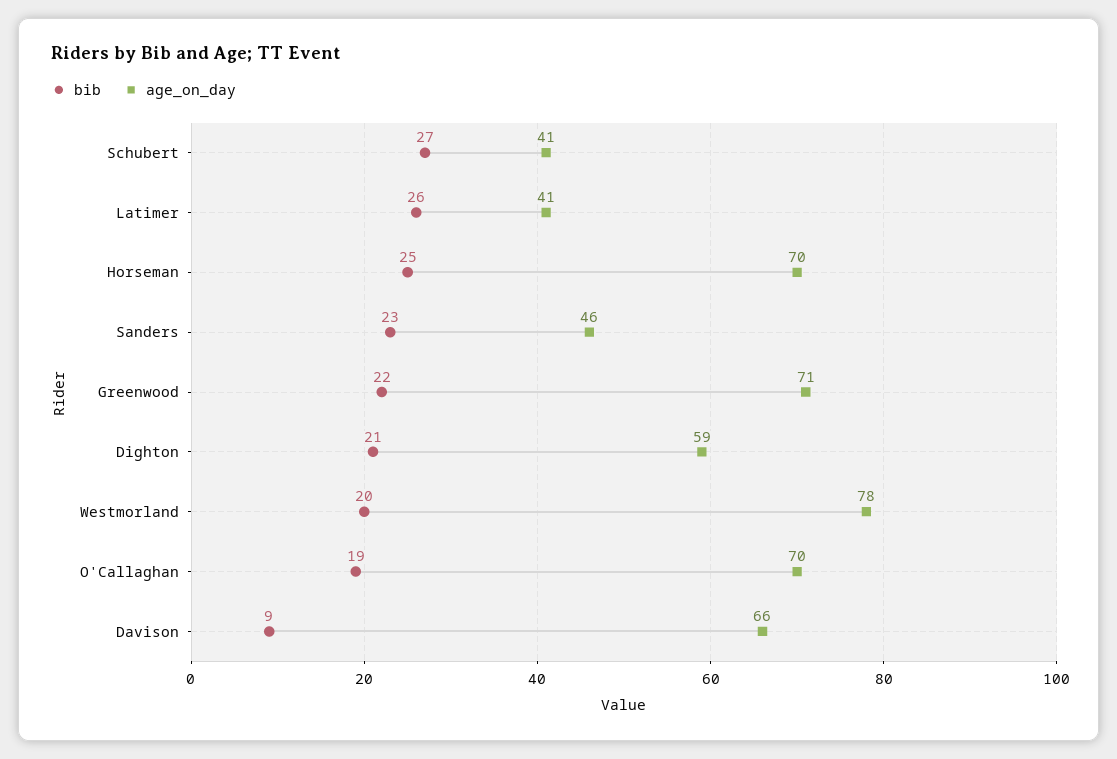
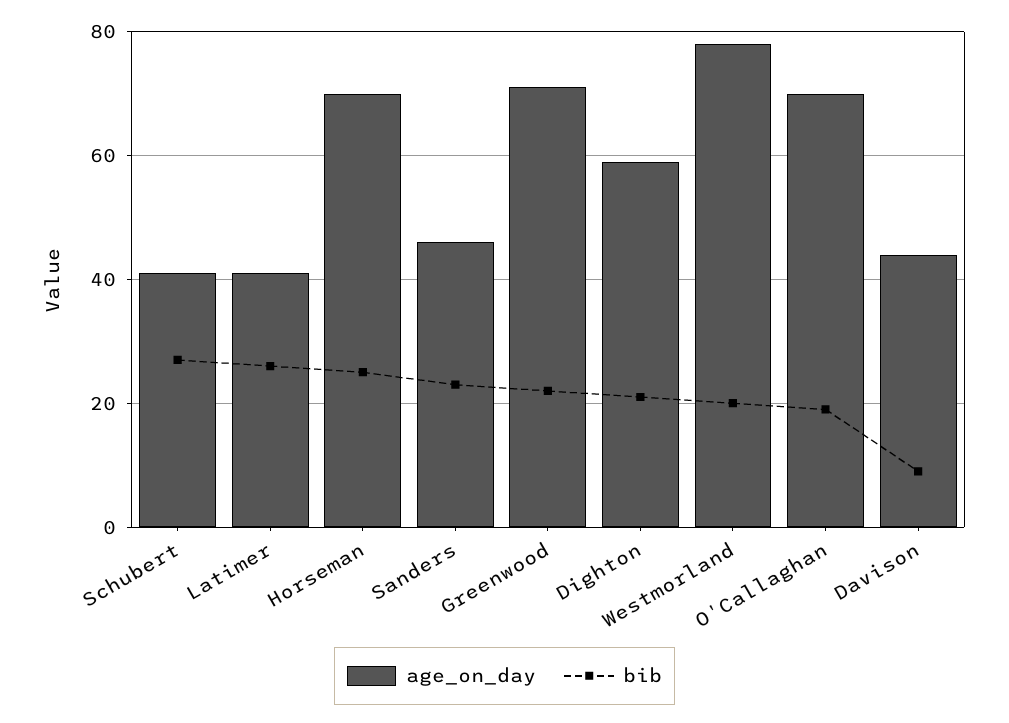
  {
    "bib": {
      "Schubert": 27,
      "Latimer": 26,
      "Horseman": 25,
      "Sanders": 23,
      "Greenwood": 22,
      "Dighton": 21,
      "Westmorland": 20,
      "O'Callaghan": 19,
      "Davison": 9
    },
    "age_on_day": {
      "Schubert": 41,
      "Latimer": 41,
      "Horseman": 70,
      "Sanders": 46,
      "Greenwood": 71,
      "Dighton": 59,
      "Westmorland": 78,
      "O'Callaghan": 70,
-     "Davison": 66
+     "Davison": 45
    }
  }

